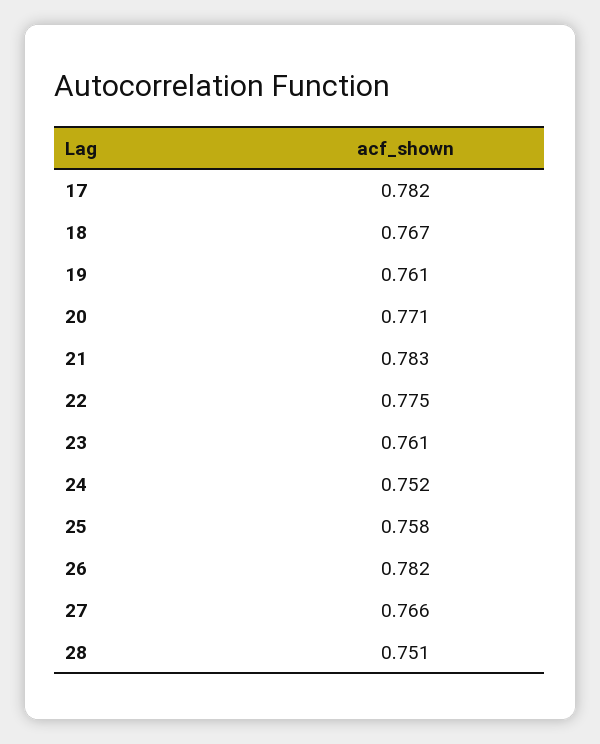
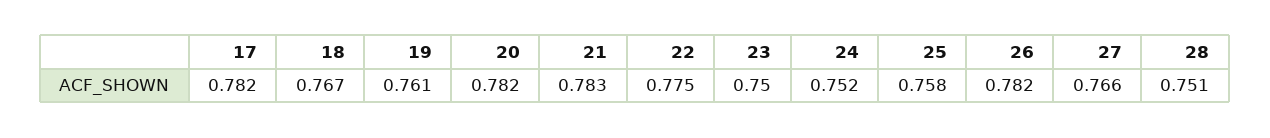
  {
    "17": 0.782,
    "18": 0.767,
    "19": 0.761,
-   "20": 0.771,
+   "20": 0.782,
    "21": 0.783,
    "22": 0.775,
-   "23": 0.761,
+   "23": 0.75,
    "24": 0.752,
    "25": 0.758,
    "26": 0.782,
    "27": 0.766,
    "28": 0.751
  }

